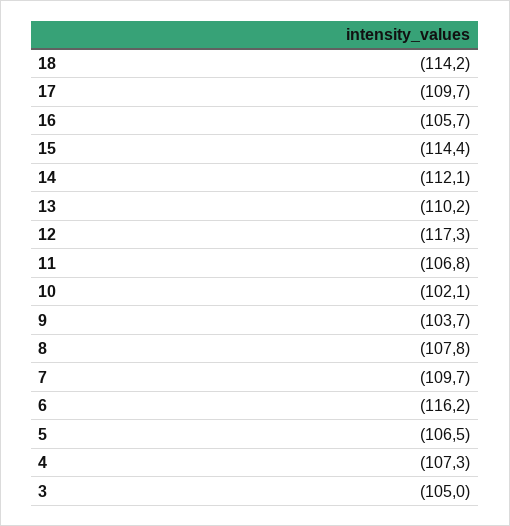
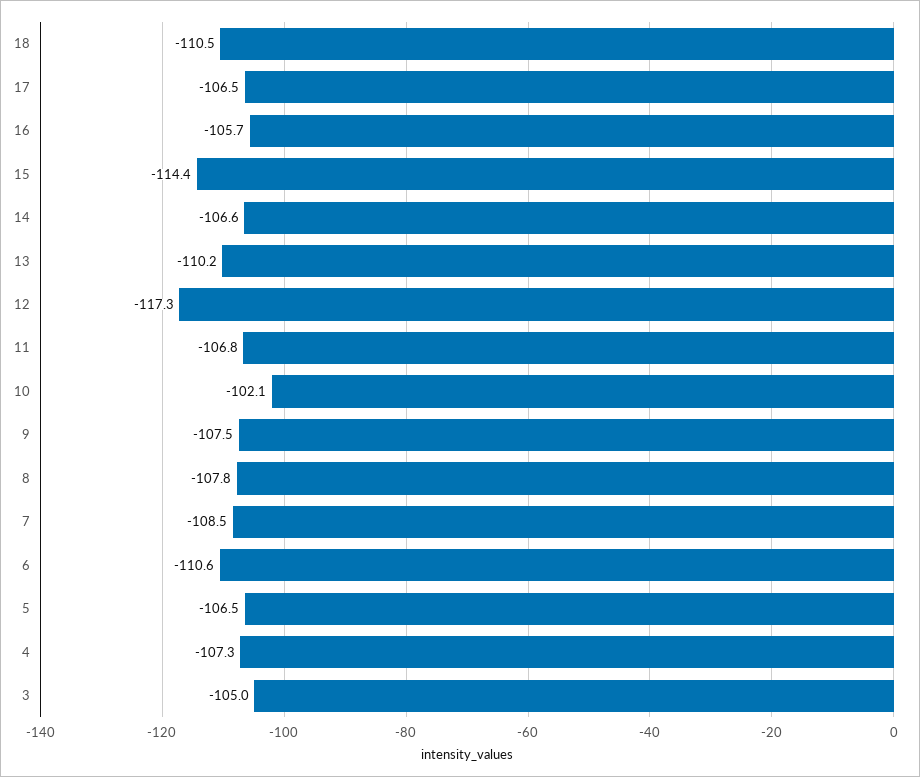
  {
-   "18": -114.2,
+   "18": -110.5,
-   "17": -109.7,
+   "17": -106.5,
    "16": -105.7,
    "15": -114.4,
-   "14": -112.1,
+   "14": -106.6,
    "13": -110.2,
    "12": -117.3,
    "11": -106.8,
    "10": -102.1,
-   "9": -103.7,
+   "9": -107.5,
    "8": -107.8,
-   "7": -109.7,
+   "7": -108.5,
-   "6": -116.2,
+   "6": -110.6,
    "5": -106.5,
    "4": -107.3,
    "3": -105
  }

